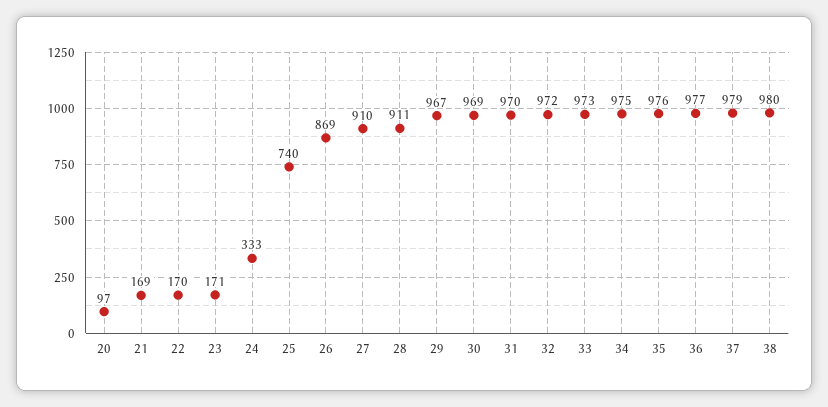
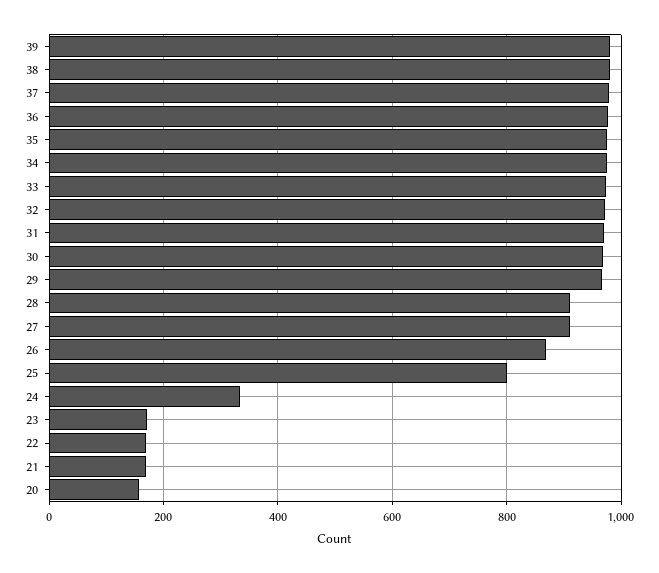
  {
-   "20": 97,
+   "20": 160,
    "21": 169,
    "22": 170,
    "23": 171,
    "24": 333,
-   "25": 740,
+   "25": 800,
    "26": 869,
    "27": 910,
    "28": 911,
    "29": 967,
    "30": 969,
    "31": 970,
    "32": 972,
    "33": 973,
    "34": 975,
    "35": 976,
    "36": 977,
    "37": 979,
-   "38": 980
+   "38": 980,
+   "39": 980
  }

